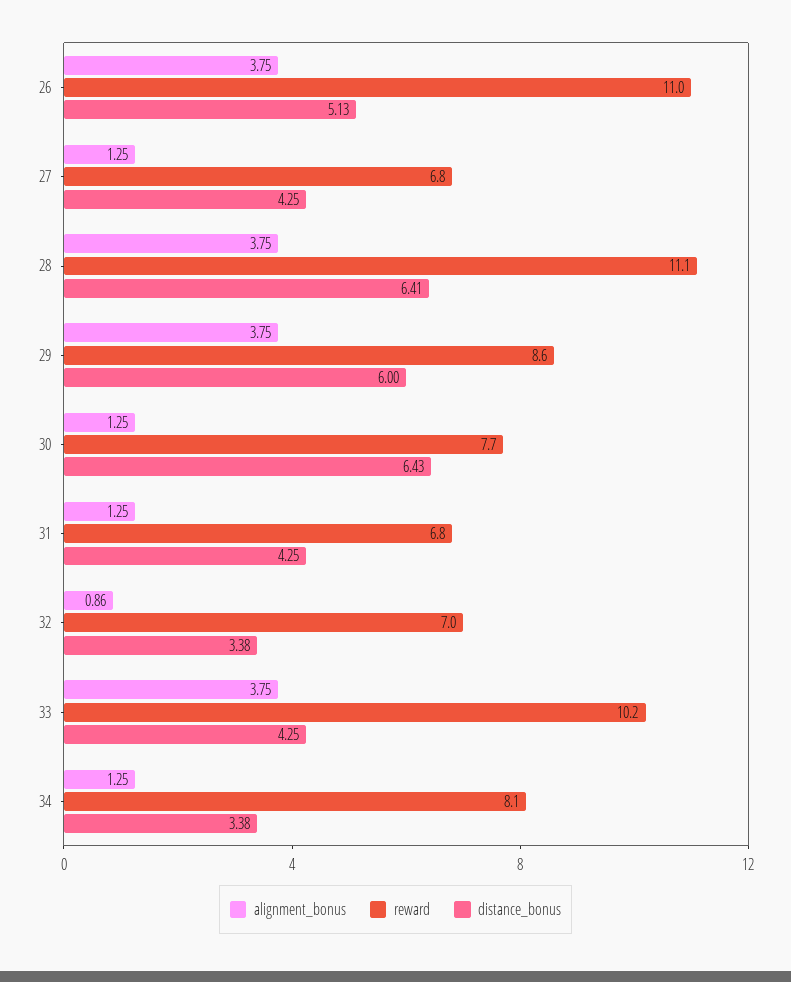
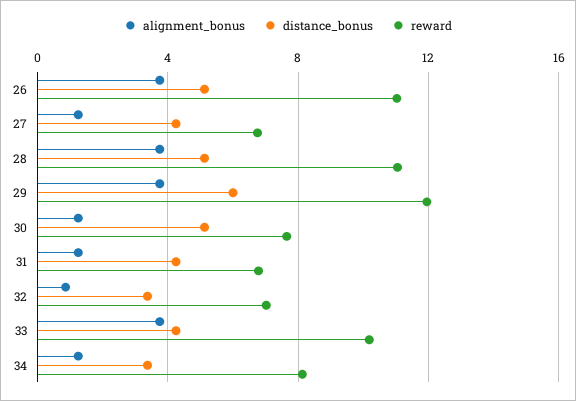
  {
    "alignment_bonus": {
      "26": 3.75,
      "27": 1.25,
      "28": 3.75,
      "29": 3.75,
      "30": 1.25,
      "31": 1.25,
      "32": 0.86,
      "33": 3.75,
      "34": 1.25
    },
    "reward": {
      "26": 11,
      "27": 6.8,
      "28": 11.1,
-     "29": 8.6,
+     "29": 12,
      "30": 7.7,
      "31": 6.8,
      "32": 7,
      "33": 10.2,
      "34": 8.1
    },
    "distance_bonus": {
      "26": 5.13,
      "27": 4.25,
-     "28": 6.41,
+     "28": 5,
      "29": 6,
-     "30": 6.43,
+     "30": 5,
      "31": 4.25,
      "32": 3.38,
      "33": 4.25,
      "34": 3.38
    }
  }

